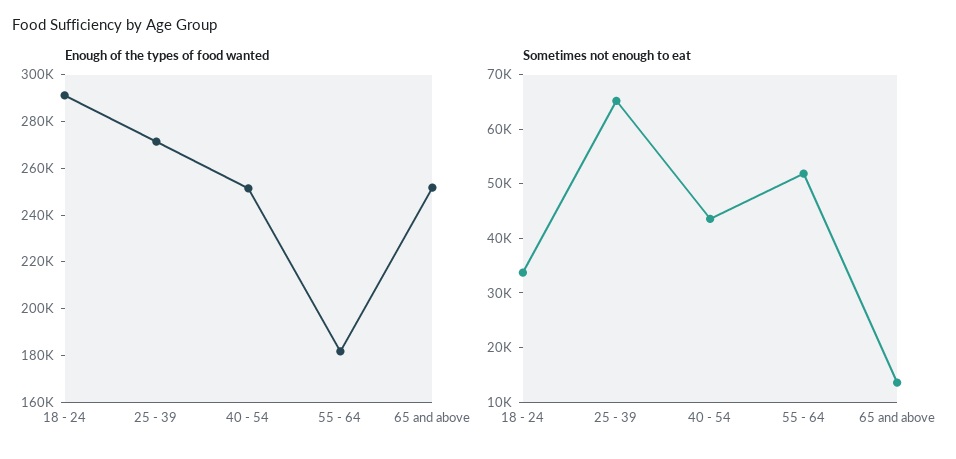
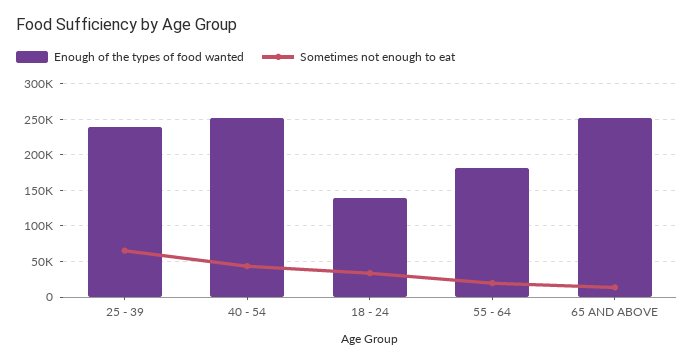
  {
    "Enough of the types of food wanted": {
-     "18 - 24": 290000,
+     "18 - 24": 140000,
-     "25 - 39": 270000,
+     "25 - 39": 240000,
      "40 - 54": 250000,
      "55 - 64": 180000,
      "65 and above": 250000
    },
    "Sometimes not enough to eat": {
      "18 - 24": 34000,
      "25 - 39": 66000,
      "40 - 54": 44000,
-     "55 - 64": 52000,
+     "55 - 64": 20000,
      "65 and above": 14000
    }
  }

